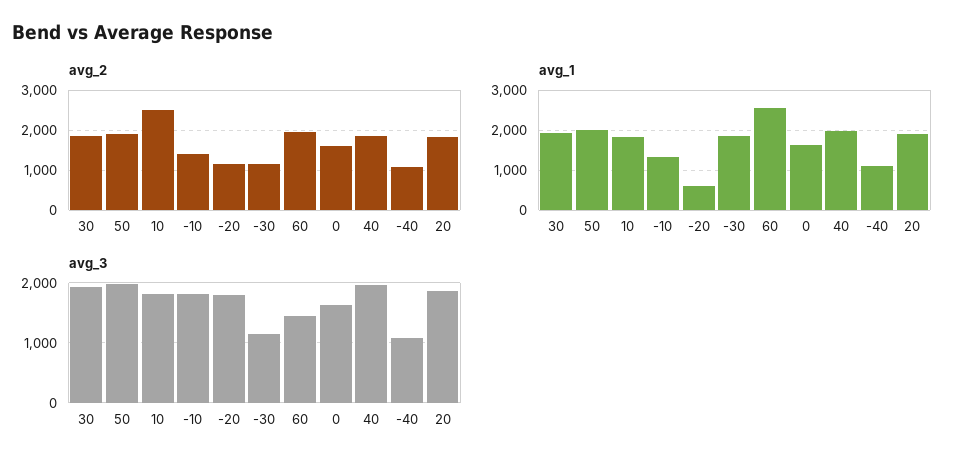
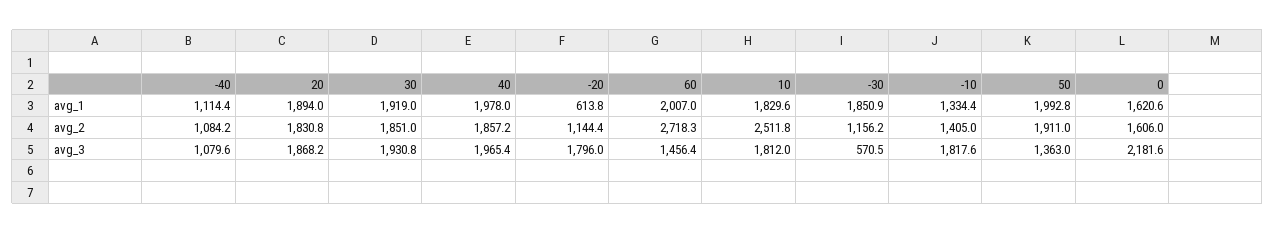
  {
    "avg_2": {
      "30": 1851,
      "50": 1911,
      "10": 2511.8,
      "-10": 1405,
      "-20": 1144.4,
      "-30": 1156.2,
-     "60": 2000,
+     "60": 2718.3,
      "0": 1606,
      "40": 1857.2,
      "-40": 1084.2,
      "20": 1830.8
    },
    "avg_1": {
      "30": 1919,
      "50": 1992.8,
      "10": 1829.6,
      "-10": 1334.4,
      "-20": 613.8,
      "-30": 1850.9,
-     "60": 2600,
+     "60": 2007,
      "0": 1620.6,
      "40": 1978,
      "-40": 1114.4,
      "20": 1894
    },
    "avg_3": {
      "30": 1930.8,
-     "50": 2000,
+     "50": 1363,
      "10": 1812,
      "-10": 1817.6,
      "-20": 1796,
-     "-30": 1200,
+     "-30": 570.5,
      "60": 1456.4,
-     "0": 1600,
+     "0": 2181.6,
      "40": 1965.4,
      "-40": 1079.6,
      "20": 1868.2
    }
  }

